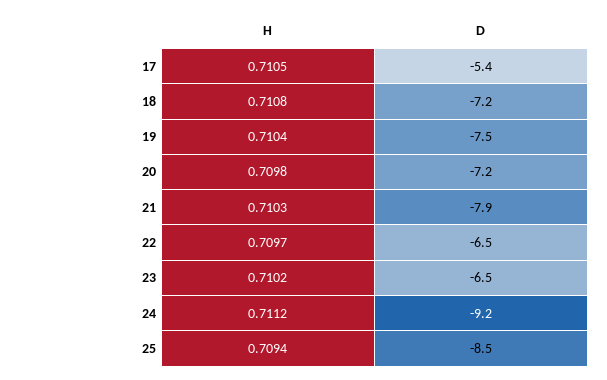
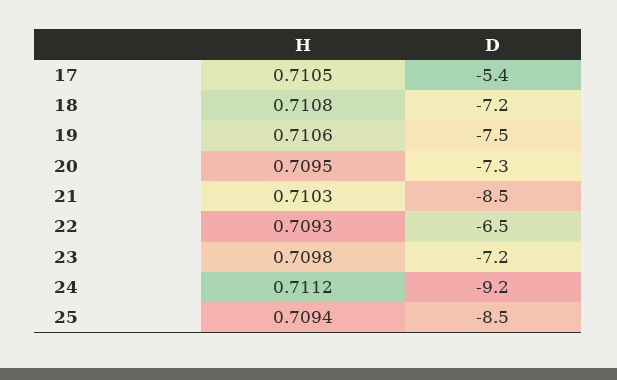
  {
    "H": {
      "17": 0.7105,
      "18": 0.7108,
-     "19": 0.7104,
+     "19": 0.7106,
-     "20": 0.7098,
+     "20": 0.7095,
      "21": 0.7103,
-     "22": 0.7097,
+     "22": 0.7093,
-     "23": 0.7102,
+     "23": 0.7098,
      "24": 0.7112,
      "25": 0.7094
    },
    "D": {
      "17": -5.4,
      "18": -7.2,
      "19": -7.5,
-     "20": -7.2,
+     "20": -7.3,
-     "21": -7.9,
+     "21": -8.5,
      "22": -6.5,
-     "23": -6.5,
+     "23": -7.2,
      "24": -9.2,
      "25": -8.5
    }
  }

